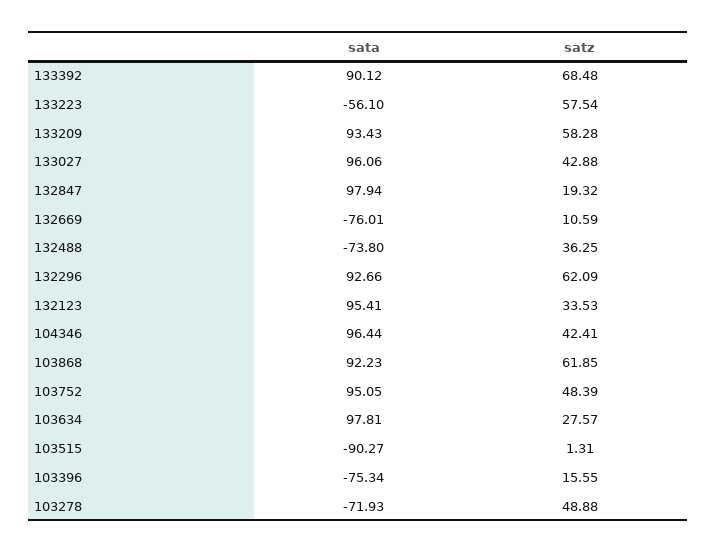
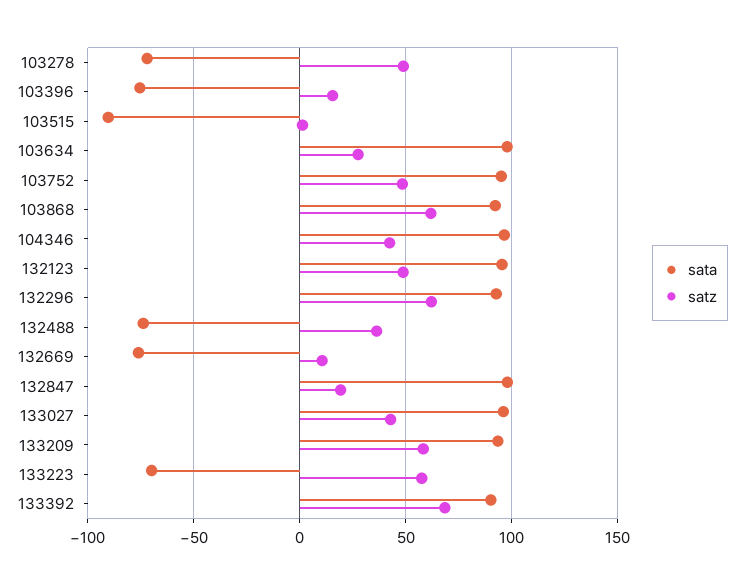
  {
    "sata": {
      "133392": 90.12,
-     "133223": -56.1,
+     "133223": -70,
      "133209": 93.43,
      "133027": 96.06,
      "132847": 97.94,
      "132669": -76.01,
      "132488": -73.8,
      "132296": 92.66,
      "132123": 95.41,
      "104346": 96.44,
      "103868": 92.23,
      "103752": 95.05,
      "103634": 97.81,
      "103515": -90.27,
      "103396": -75.34,
      "103278": -71.93
    },
    "satz": {
      "133392": 68.48,
      "133223": 57.54,
      "133209": 58.28,
      "133027": 42.88,
      "132847": 19.32,
      "132669": 10.59,
      "132488": 36.25,
      "132296": 62.09,
-     "132123": 33.53,
+     "132123": 50,
      "104346": 42.41,
      "103868": 61.85,
      "103752": 48.39,
      "103634": 27.57,
      "103515": 1.31,
      "103396": 15.55,
      "103278": 48.88
    }
  }

